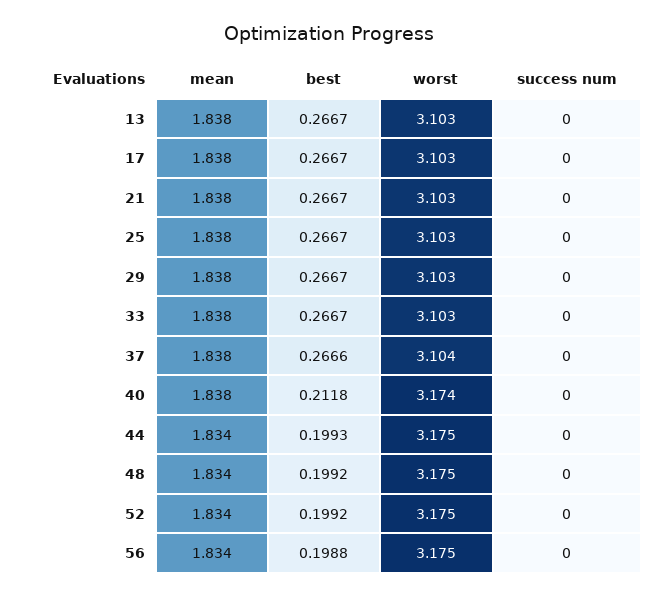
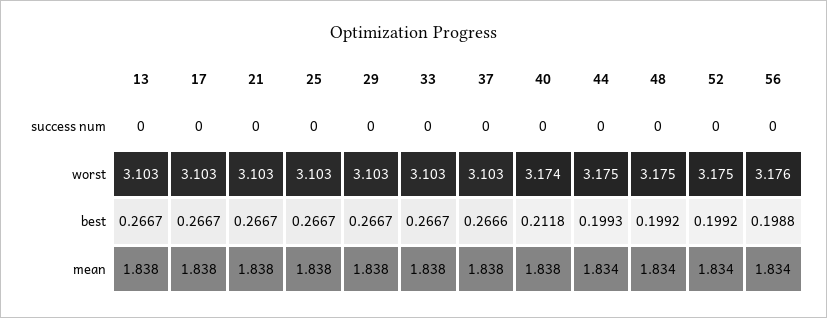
  {
    "mean": {
      "13": 1.838,
      "17": 1.838,
      "21": 1.838,
      "25": 1.838,
      "29": 1.838,
      "33": 1.838,
      "37": 1.838,
      "40": 1.838,
      "44": 1.834,
      "48": 1.834,
      "52": 1.834,
      "56": 1.834
    },
    "best": {
      "13": 0.2667,
      "17": 0.2667,
      "21": 0.2667,
      "25": 0.2667,
      "29": 0.2667,
      "33": 0.2667,
      "37": 0.2666,
      "40": 0.2118,
      "44": 0.1993,
      "48": 0.1992,
      "52": 0.1992,
      "56": 0.1988
    },
    "worst": {
      "13": 3.103,
      "17": 3.103,
      "21": 3.103,
      "25": 3.103,
      "29": 3.103,
      "33": 3.103,
-     "37": 3.104,
+     "37": 3.103,
      "40": 3.174,
      "44": 3.175,
      "48": 3.175,
      "52": 3.175,
-     "56": 3.175
+     "56": 3.176
    },
    "success num": {
      "13": 0,
      "17": 0,
      "21": 0,
      "25": 0,
      "29": 0,
      "33": 0,
      "37": 0,
      "40": 0,
      "44": 0,
      "48": 0,
      "52": 0,
      "56": 0
    }
  }

